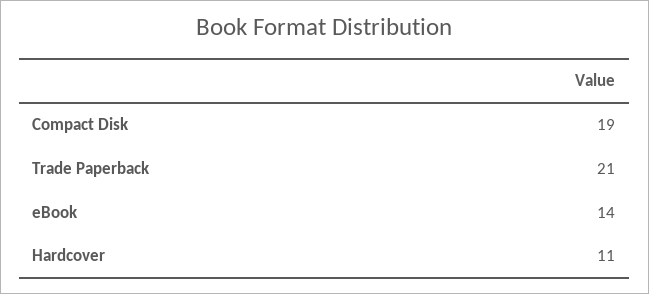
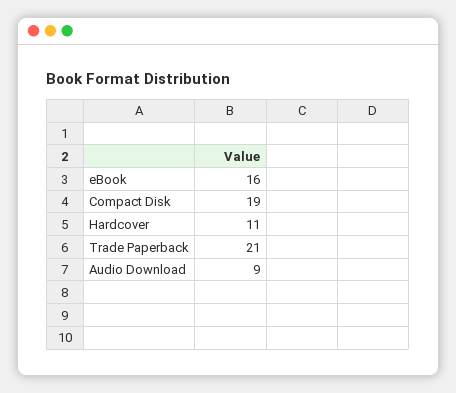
  {
    "Compact Disk": 19,
    "Trade Paperback": 21,
-   "eBook": 14,
+   "eBook": 16,
-   "Hardcover": 11
+   "Hardcover": 11,
+   "Audio Download": 9
  }

